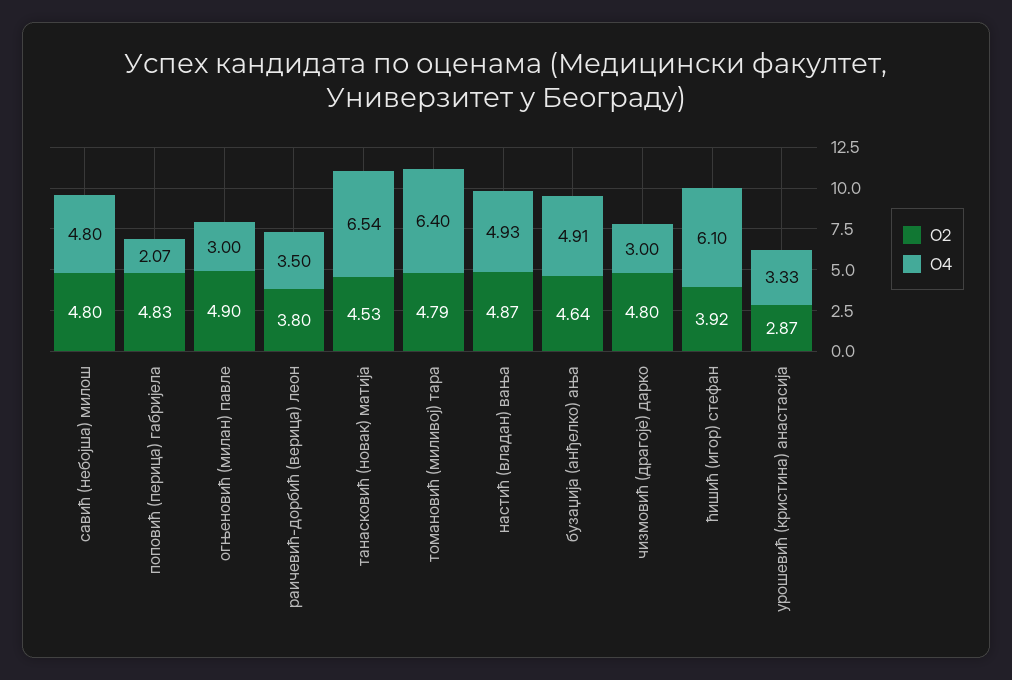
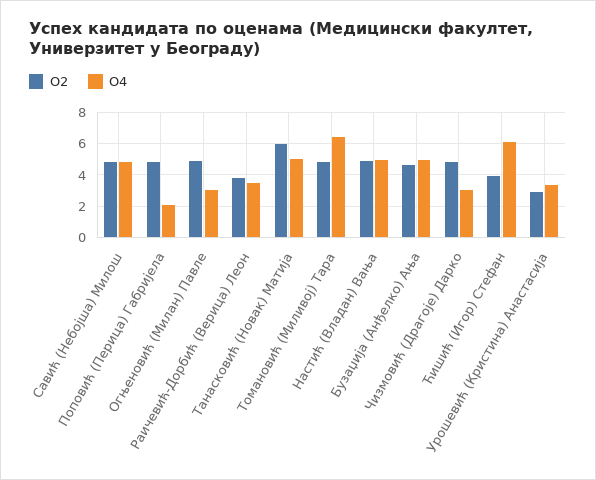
  {
    "О2": {
      "савић (небојша) милош": 4.8,
      "поповић (перица) габријела": 4.83,
      "огњеновић (милан) павле": 4.9,
      "раичевић-дорбић (верица) леон": 3.8,
-     "танасковић (новак) матија": 4.53,
+     "танасковић (новак) матија": 6,
      "томановић (миливој) тара": 4.79,
      "настић (владан) вања": 4.87,
      "бузаџија (анђелко) ања": 4.64,
      "чизмовић (драгоје) дарко": 4.8,
      "ћишић (игор) стефан": 3.92,
      "урошевић (кристина) анастасија": 2.87
    },
    "О4": {
      "савић (небојша) милош": 4.8,
      "поповић (перица) габријела": 2.07,
      "огњеновић (милан) павле": 3,
      "раичевић-дорбић (верица) леон": 3.5,
-     "танасковић (новак) матија": 6.54,
+     "танасковић (новак) матија": 5,
      "томановић (миливој) тара": 6.4,
      "настић (владан) вања": 4.93,
      "бузаџија (анђелко) ања": 4.91,
      "чизмовић (драгоје) дарко": 3,
      "ћишић (игор) стефан": 6.1,
      "урошевић (кристина) анастасија": 3.33
    }
  }

